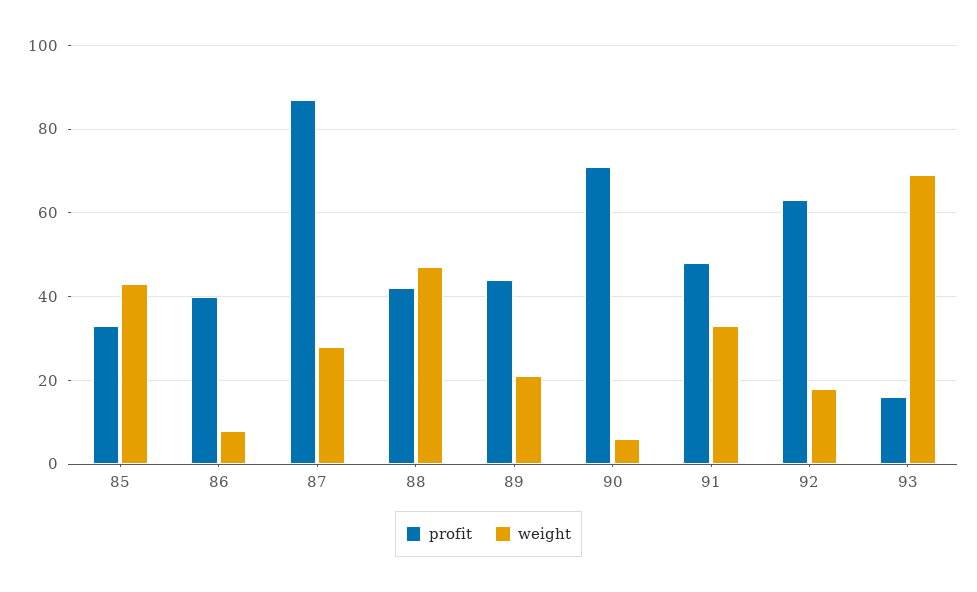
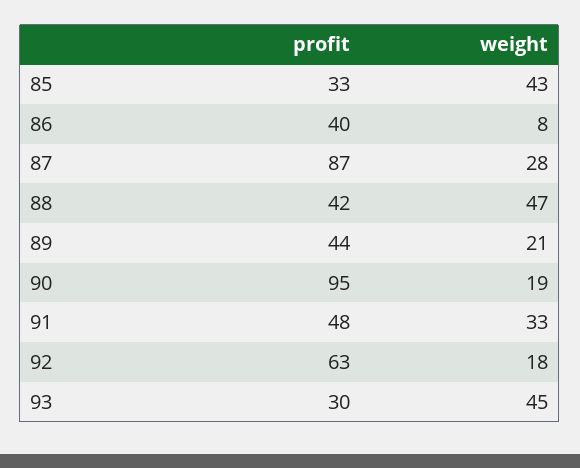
  {
    "profit": {
      "85": 33,
      "86": 40,
      "87": 87,
      "88": 42,
      "89": 44,
-     "90": 70,
+     "90": 95,
      "91": 48,
      "92": 63,
-     "93": 15
+     "93": 30
    },
    "weight": {
      "85": 43,
      "86": 8,
      "87": 28,
      "88": 47,
      "89": 21,
-     "90": 5,
+     "90": 19,
      "91": 33,
      "92": 18,
-     "93": 70
+     "93": 45
    }
  }

